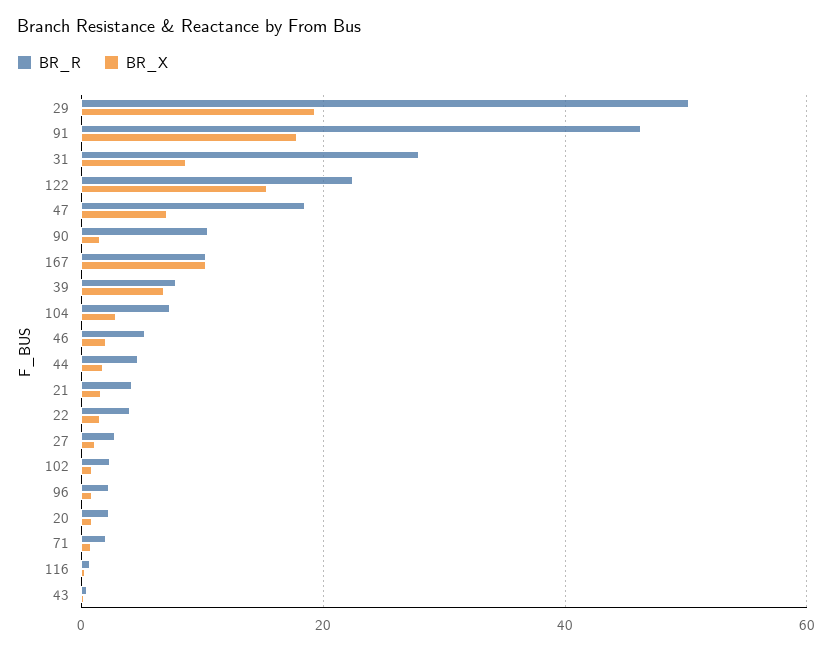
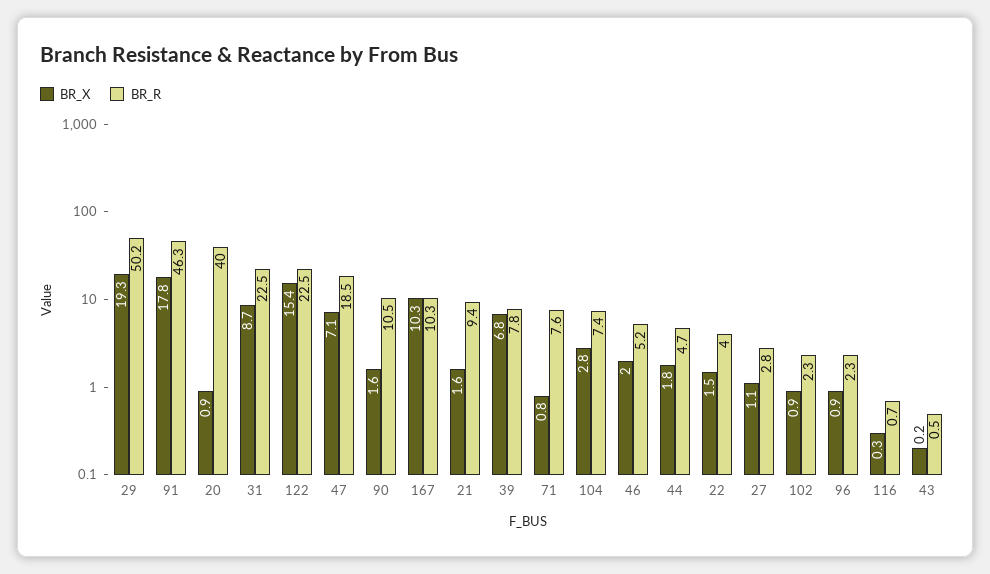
  {
    "BR_R": {
      "29": 50.2,
      "91": 46.3,
-     "31": 28,
+     "31": 22.5,
      "122": 22.5,
      "47": 18.5,
      "90": 10.5,
      "167": 10.3,
      "39": 7.8,
      "104": 7.4,
      "46": 5.2,
      "44": 4.7,
-     "21": 4,
+     "21": 9.4,
      "22": 4,
      "27": 2.8,
      "102": 2.3,
      "96": 2.3,
-     "20": 2,
+     "20": 40,
-     "71": 2,
+     "71": 7.6,
      "116": 0.7,
      "43": 0.5
    },
    "BR_X": {
      "29": 19.3,
      "91": 17.8,
      "31": 8.7,
      "122": 15.4,
      "47": 7.1,
      "90": 1.6,
      "167": 10.3,
      "39": 6.8,
      "104": 2.8,
      "46": 2,
      "44": 1.8,
      "21": 1.6,
      "22": 1.5,
      "27": 1.1,
      "102": 0.9,
      "96": 0.9,
      "20": 0.9,
      "71": 0.8,
      "116": 0.3,
      "43": 0.2
    }
  }

